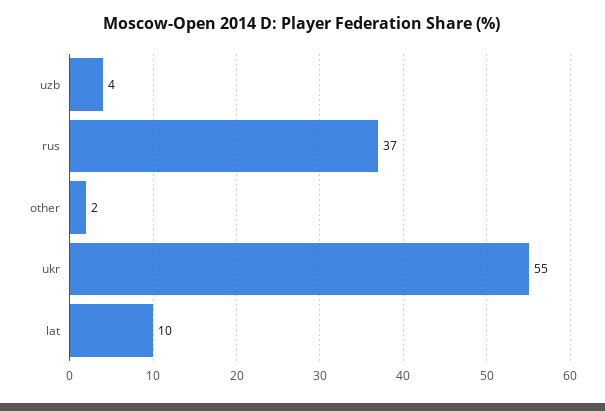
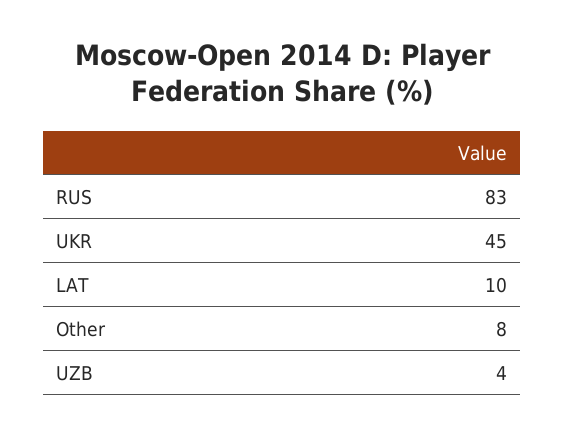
  {
    "uzb": 4,
-   "rus": 37,
+   "rus": 83,
-   "other": 2,
+   "other": 8,
-   "ukr": 55,
+   "ukr": 45,
    "lat": 10
  }

